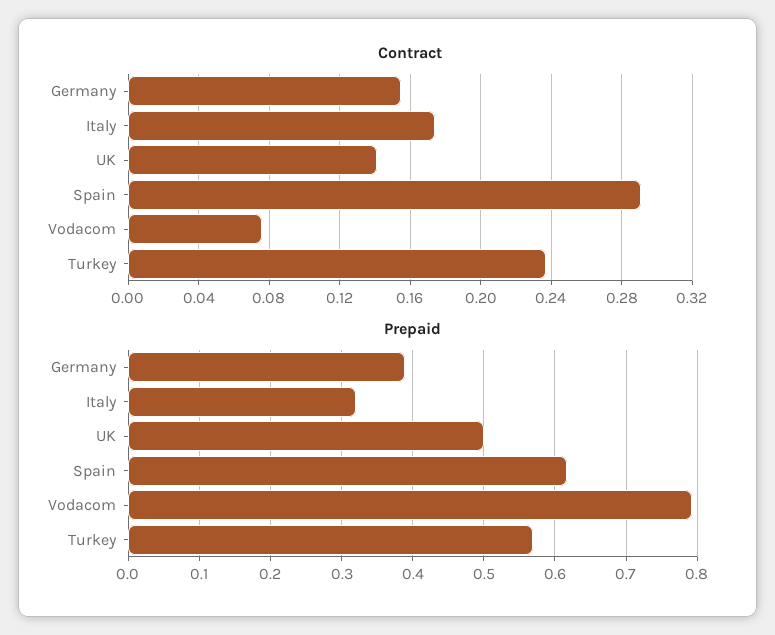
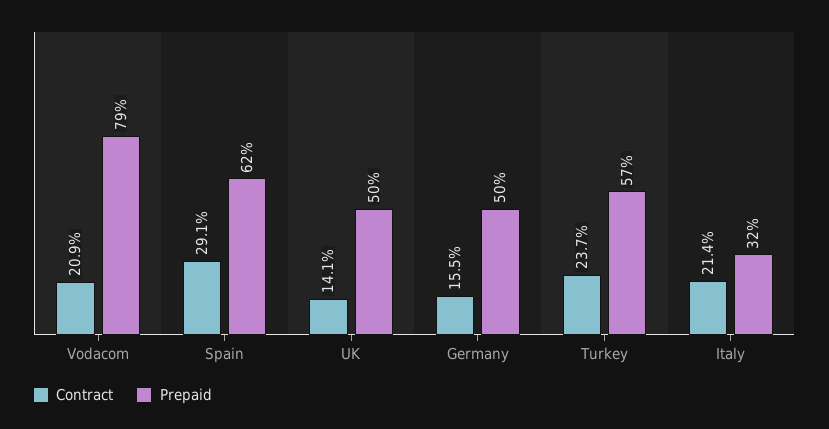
  {
    "Contract": {
      "Germany": 0.155,
-     "Italy": 0.175,
+     "Italy": 0.214,
      "UK": 0.141,
      "Spain": 0.291,
-     "Vodacom": 0.075,
+     "Vodacom": 0.209,
      "Turkey": 0.237
    },
    "Prepaid": {
-     "Germany": 0.39,
+     "Germany": 0.5,
      "Italy": 0.32,
      "UK": 0.5,
      "Spain": 0.62,
      "Vodacom": 0.79,
      "Turkey": 0.57
    }
  }

